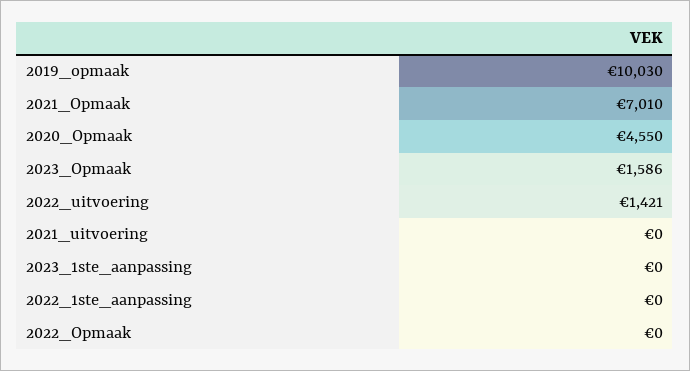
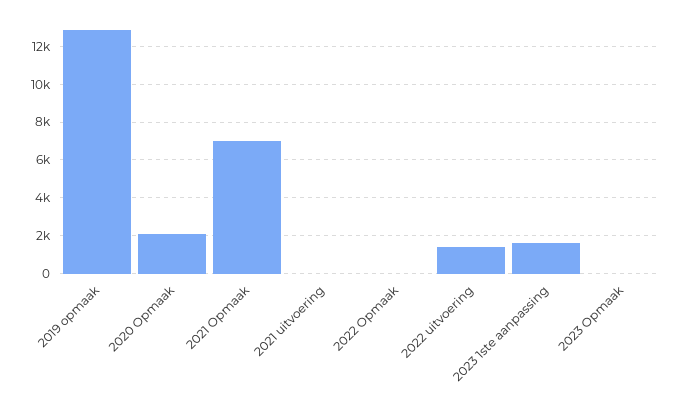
  {
-   "2019_opmaak": 10030,
+   "2019_opmaak": 13000,
    "2021_Opmaak": 7010,
-   "2020_Opmaak": 4550,
+   "2020_Opmaak": 2000,
-   "2023_Opmaak": 1586,
+   "2023_Opmaak": 0,
    "2022_uitvoering": 1421,
    "2021_uitvoering": 0,
-   "2023_1ste_aanpassing": 0,
+   "2023_1ste_aanpassing": 1500,
-   "2022_1ste_aanpassing": 0,
    "2022_Opmaak": 0
  }

